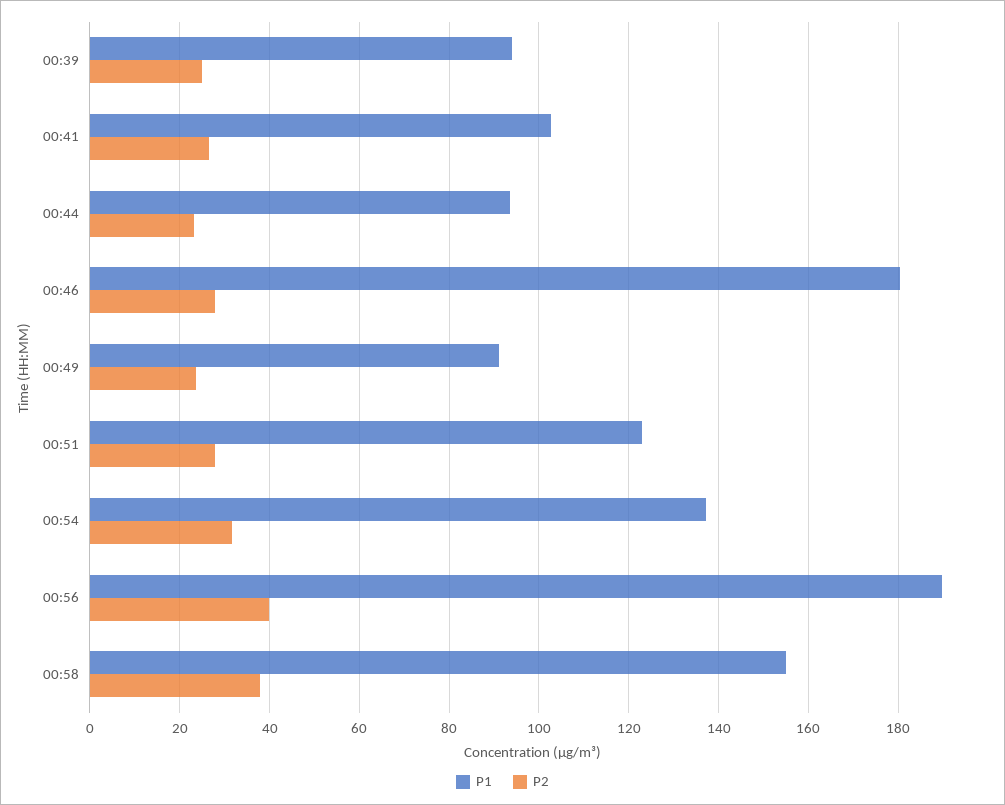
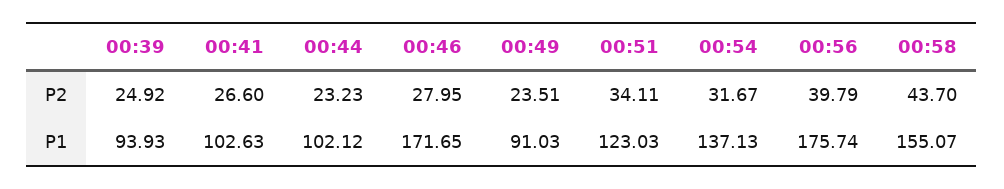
  {
    "P1": {
      "00:39": 93.93,
      "00:41": 102.63,
-     "00:44": 94,
+     "00:44": 102.12,
-     "00:46": 180,
+     "00:46": 171.65,
      "00:49": 91.03,
      "00:51": 123.03,
      "00:54": 137.13,
-     "00:56": 190,
+     "00:56": 175.74,
      "00:58": 155.07
    },
    "P2": {
      "00:39": 24.92,
      "00:41": 26.6,
      "00:44": 23.23,
      "00:46": 27.95,
      "00:49": 23.51,
-     "00:51": 28,
+     "00:51": 34.11,
      "00:54": 31.67,
      "00:56": 39.79,
-     "00:58": 38
+     "00:58": 43.7
    }
  }

